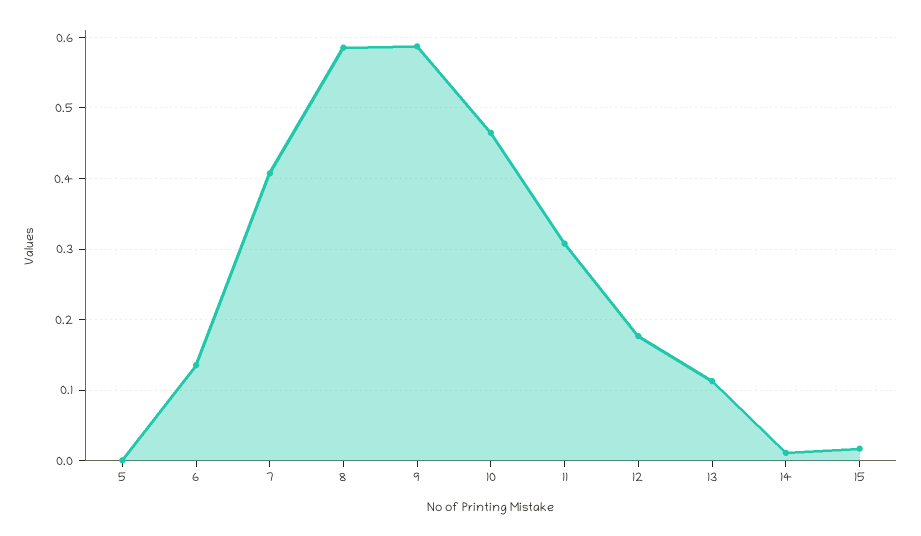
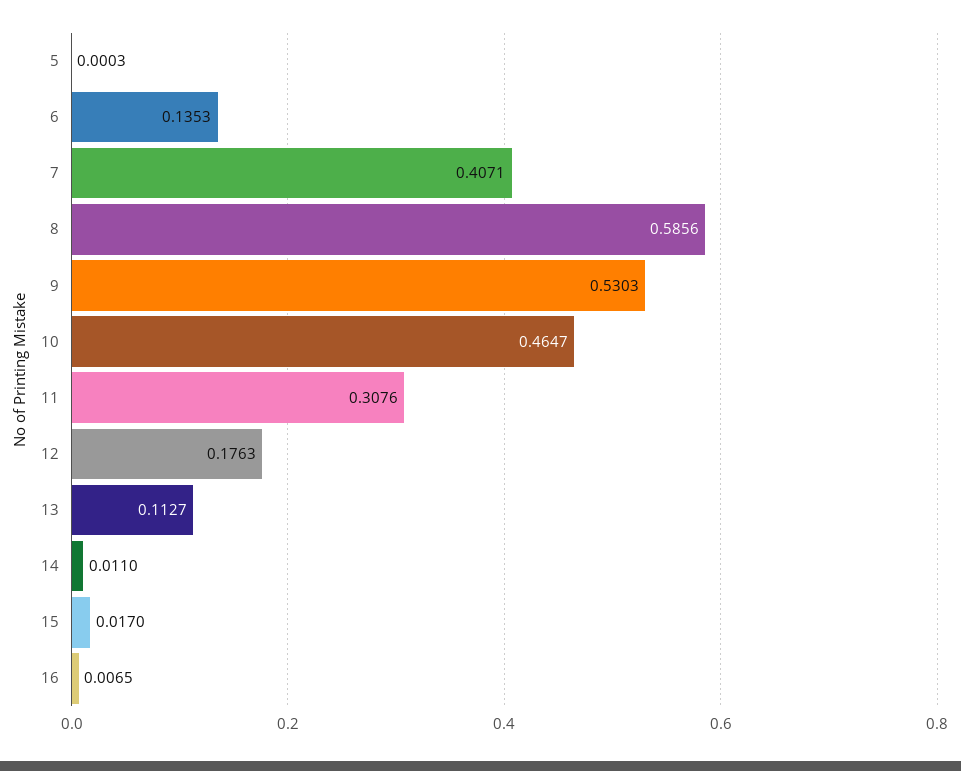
  {
    "5": 0.0003,
    "6": 0.1353,
    "7": 0.4071,
    "8": 0.5856,
-   "9": 0.59,
+   "9": 0.5303,
    "10": 0.4647,
    "11": 0.3076,
    "12": 0.1763,
    "13": 0.1127,
    "14": 0.011,
-   "15": 0.017
+   "15": 0.017,
+   "16": 0.0065
  }

